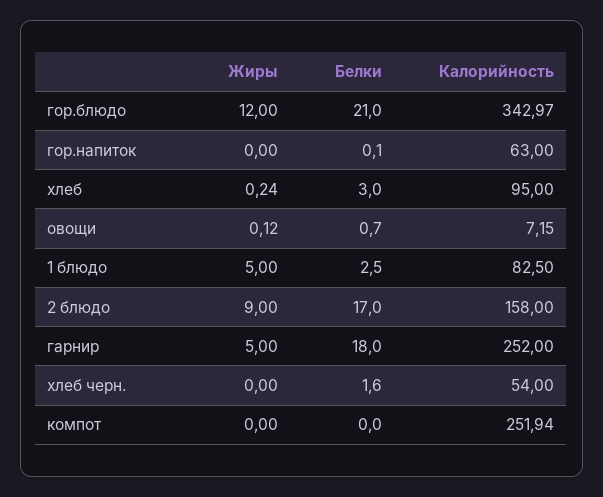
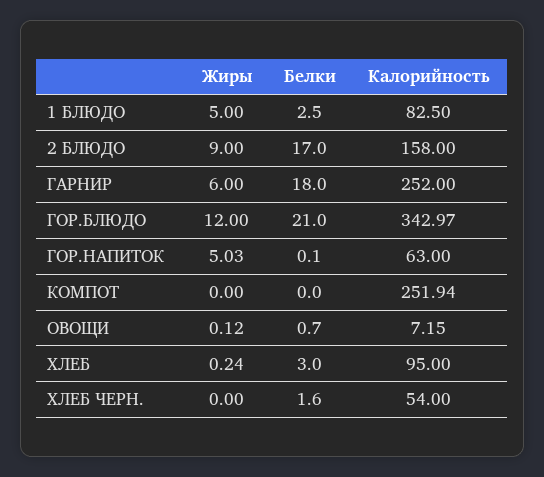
  {
    "Жиры": {
      "гор.блюдо": 12,
-     "гор.напиток": 0,
+     "гор.напиток": 5.03,
      "хлеб": 0.24,
      "овощи": 0.12,
      "1 блюдо": 5,
      "2 блюдо": 9,
-     "гарнир": 5,
+     "гарнир": 6,
      "хлеб черн.": 0,
      "компот": 0
    },
    "Белки": {
      "гор.блюдо": 21,
      "гор.напиток": 0.1,
      "хлеб": 3,
      "овощи": 0.7,
      "1 блюдо": 2.5,
      "2 блюдо": 17,
      "гарнир": 18,
      "хлеб черн.": 1.6,
      "компот": 0
    },
    "Калорийность": {
      "гор.блюдо": 342.97,
      "гор.напиток": 63,
      "хлеб": 95,
      "овощи": 7.15,
      "1 блюдо": 82.5,
      "2 блюдо": 158,
      "гарнир": 252,
      "хлеб черн.": 54,
      "компот": 251.94
    }
  }

